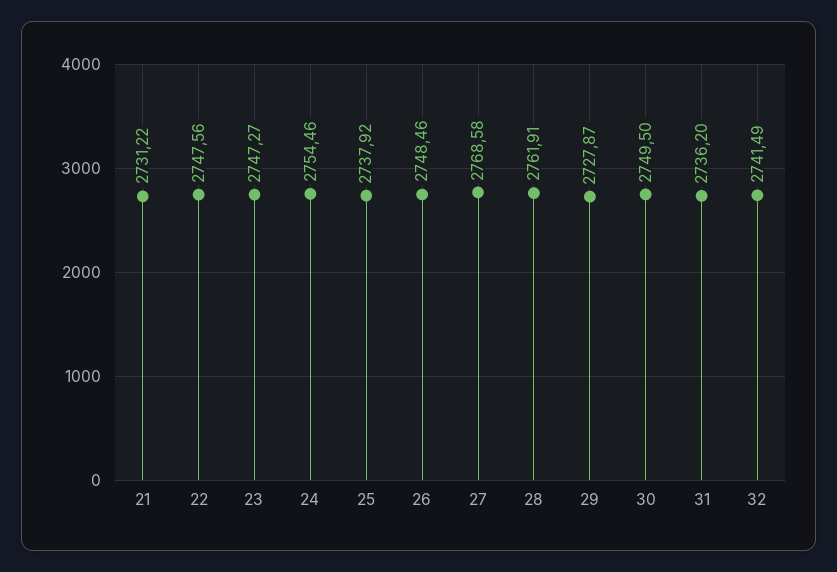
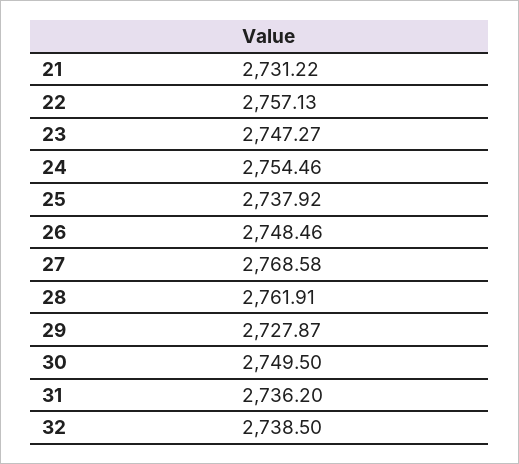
  {
    "21": 2731.22,
-   "22": 2747.56,
+   "22": 2757.13,
    "23": 2747.27,
    "24": 2754.46,
    "25": 2737.92,
    "26": 2748.46,
    "27": 2768.58,
    "28": 2761.91,
    "29": 2727.87,
    "30": 2749.5,
    "31": 2736.2,
-   "32": 2741.49
+   "32": 2738.5
  }

